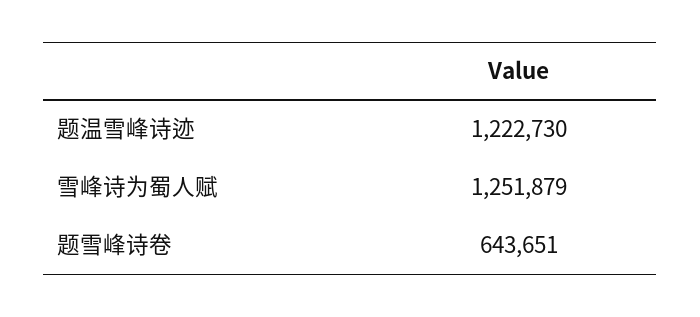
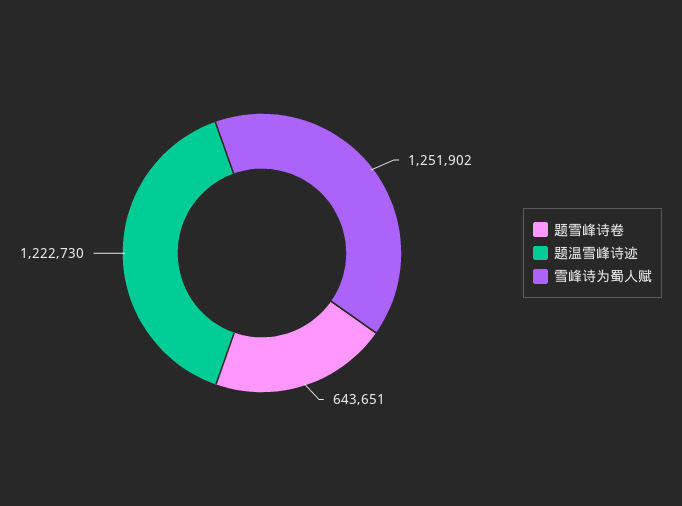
  {
    "题温雪峰诗迹": 1222730,
-   "雪峰诗为蜀人赋": 1251879,
+   "雪峰诗为蜀人赋": 1251902,
    "题雪峰诗卷": 643651
  }

